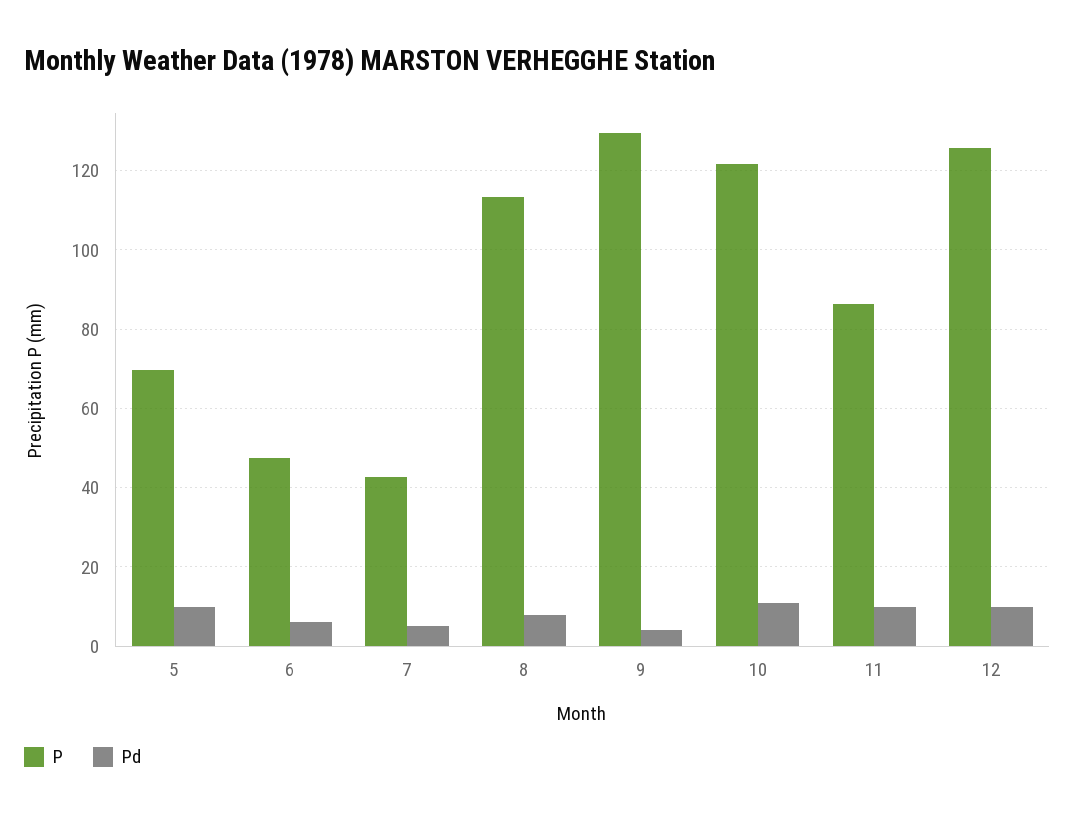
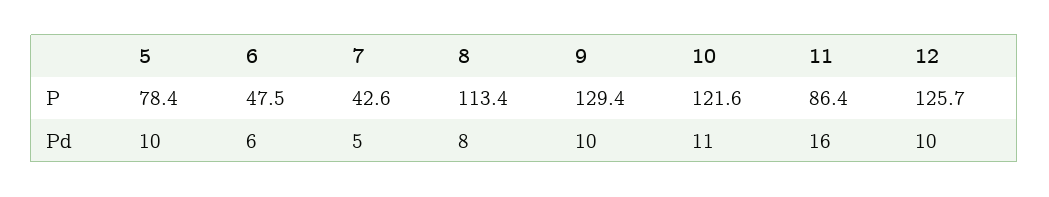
  {
    "P": {
-     "5": 70,
+     "5": 78.4,
      "6": 47.5,
      "7": 42.6,
      "8": 113.4,
      "9": 129.4,
      "10": 121.6,
      "11": 86.4,
      "12": 125.7
    },
    "Pd": {
      "5": 10,
      "6": 6,
      "7": 5,
      "8": 8,
-     "9": 4,
+     "9": 10,
      "10": 11,
-     "11": 10,
+     "11": 16,
      "12": 10
    }
  }

